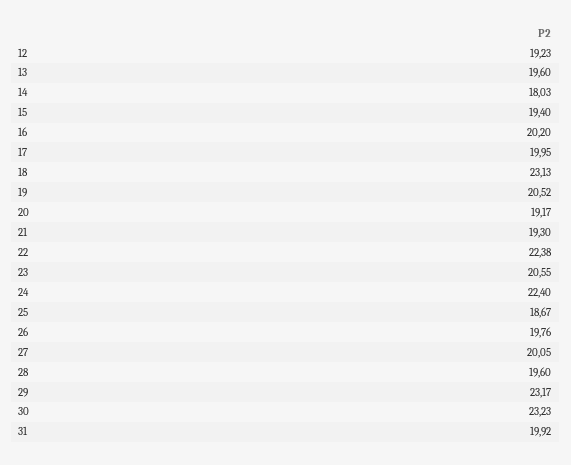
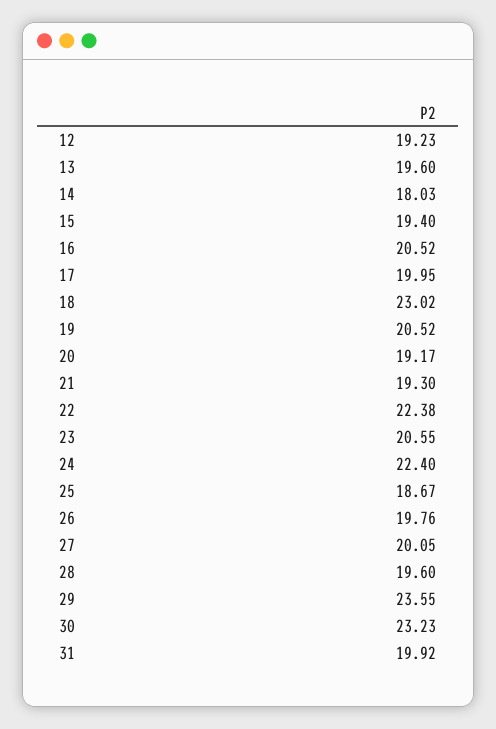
  {
    "12": 19.23,
    "13": 19.6,
    "14": 18.03,
    "15": 19.4,
-   "16": 20.2,
+   "16": 20.52,
    "17": 19.95,
-   "18": 23.13,
+   "18": 23.02,
    "19": 20.52,
    "20": 19.17,
    "21": 19.3,
    "22": 22.38,
    "23": 20.55,
    "24": 22.4,
    "25": 18.67,
    "26": 19.76,
    "27": 20.05,
    "28": 19.6,
-   "29": 23.17,
+   "29": 23.55,
    "30": 23.23,
    "31": 19.92
  }

